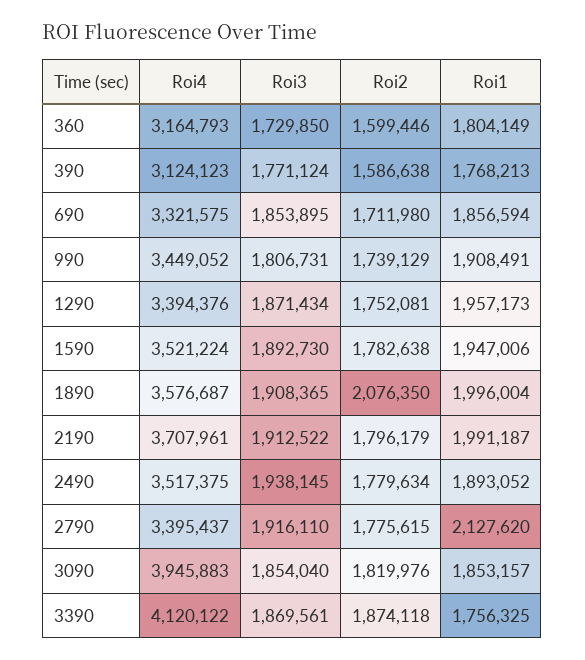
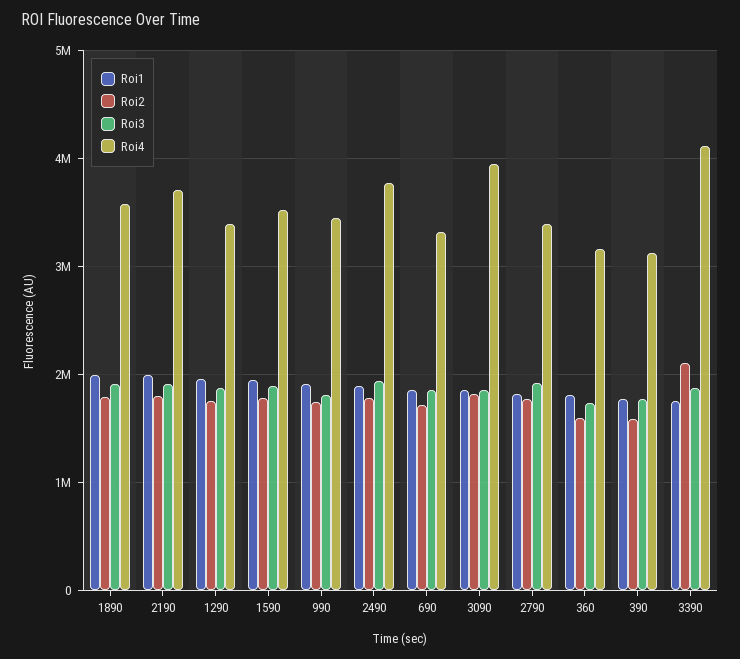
  {
    "Roi4": {
      "360": 3164793,
      "390": 3124123,
      "690": 3321575,
      "990": 3449052,
      "1290": 3394376,
      "1590": 3521224,
      "1890": 3576687,
      "2190": 3707961,
-     "2490": 3517375,
+     "2490": 3800000,
      "2790": 3395437,
      "3090": 3945883,
      "3390": 4120122
    },
    "Roi3": {
      "360": 1729850,
      "390": 1771124,
      "690": 1853895,
      "990": 1806731,
      "1290": 1871434,
      "1590": 1892730,
      "1890": 1908365,
      "2190": 1912522,
      "2490": 1938145,
      "2790": 1916110,
      "3090": 1854040,
      "3390": 1869561
    },
    "Roi2": {
      "360": 1599446,
      "390": 1586638,
      "690": 1711980,
      "990": 1739129,
      "1290": 1752081,
      "1590": 1782638,
-     "1890": 2076350,
+     "1890": 1800000,
      "2190": 1796179,
      "2490": 1779634,
      "2790": 1775615,
      "3090": 1819976,
-     "3390": 1874118
+     "3390": 2100000
    },
    "Roi1": {
      "360": 1804149,
      "390": 1768213,
      "690": 1856594,
      "990": 1908491,
      "1290": 1957173,
      "1590": 1947006,
      "1890": 1996004,
      "2190": 1991187,
      "2490": 1893052,
-     "2790": 2127620,
+     "2790": 1800000,
      "3090": 1853157,
      "3390": 1756325
    }
  }

